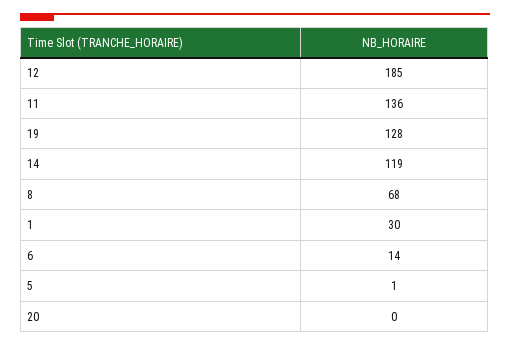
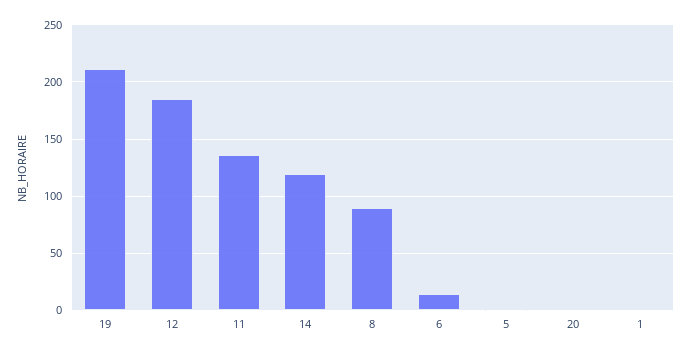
  {
    "12": 185,
    "11": 136,
-   "19": 128,
+   "19": 210,
    "14": 119,
-   "8": 68,
+   "8": 90,
-   "1": 30,
+   "1": 0,
    "6": 14,
    "5": 1,
    "20": 0
  }

